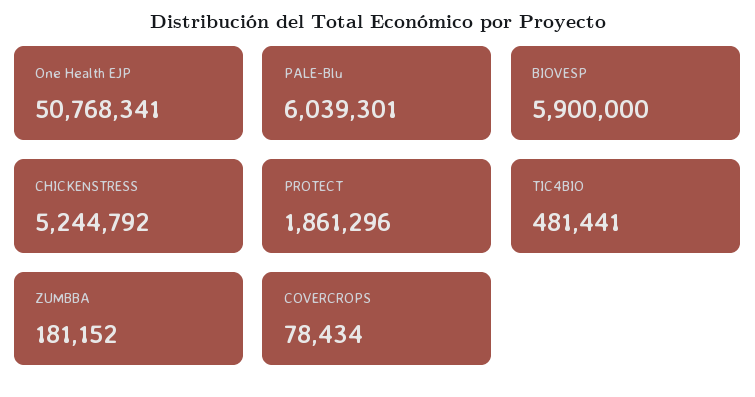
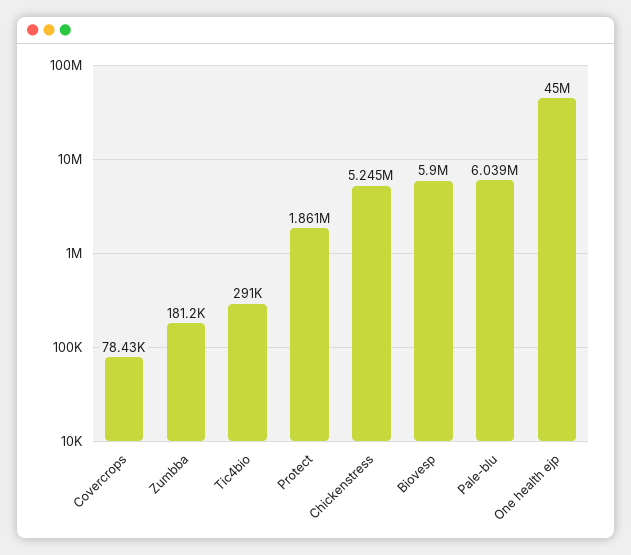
  {
-   "One Health EJP": 50768341,
+   "One Health EJP": 45000000,
    "PALE-Blu": 6039301,
    "BIOVESP": 5900000,
    "CHICKENSTRESS": 5244792,
    "PROTECT": 1861296,
-   "TIC4BIO": 481441,
+   "TIC4BIO": 291000,
    "ZUMBBA": 181152,
    "COVERCROPS": 78434
  }

